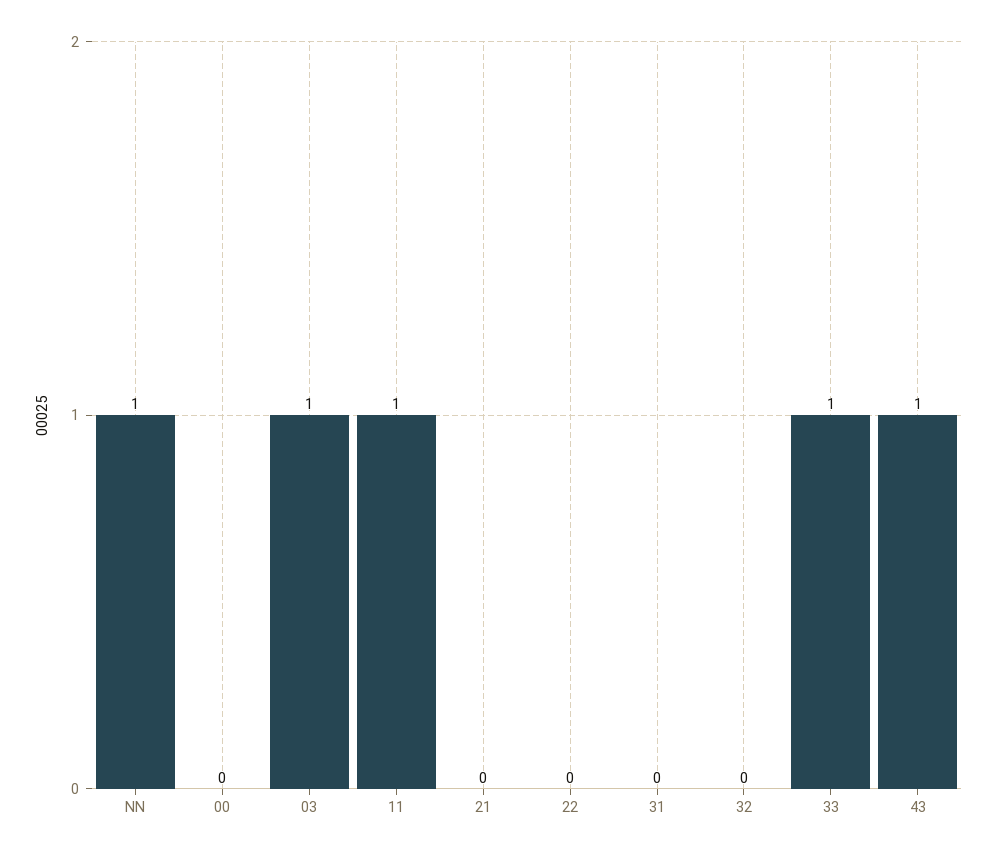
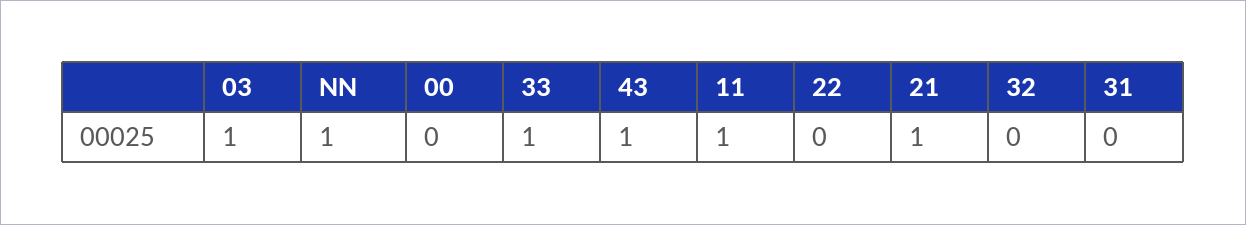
  {
    "NN": 1,
    "00": 0,
    "03": 1,
    "11": 1,
-   "21": 0,
+   "21": 1,
    "22": 0,
    "31": 0,
    "32": 0,
    "33": 1,
    "43": 1
  }

